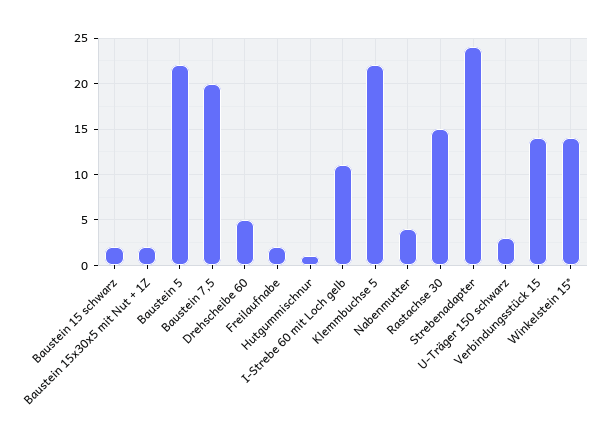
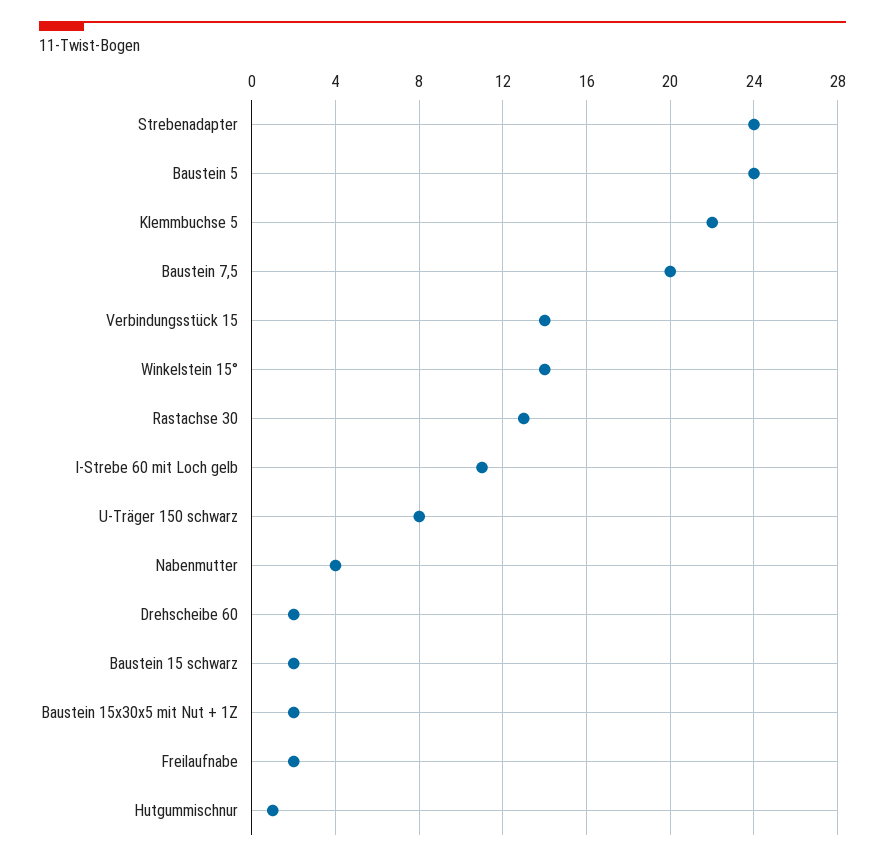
  {
    "Baustein 15 schwarz": 2,
    "Baustein 15x30x5 mit Nut + 1Z": 2,
-   "Baustein 5": 22,
+   "Baustein 5": 24,
    "Baustein 7,5": 20,
-   "Drehscheibe 60": 5,
+   "Drehscheibe 60": 2,
    "Freilaufnabe": 2,
    "Hutgummischnur": 1,
    "I-Strebe 60 mit Loch gelb": 11,
    "Klemmbuchse 5": 22,
    "Nabenmutter": 4,
-   "Rastachse 30": 15,
+   "Rastachse 30": 13,
    "Strebenadapter": 24,
-   "U-Träger 150 schwarz": 3,
+   "U-Träger 150 schwarz": 8,
    "Verbindungsstück 15": 14,
    "Winkelstein 15°": 14
  }

